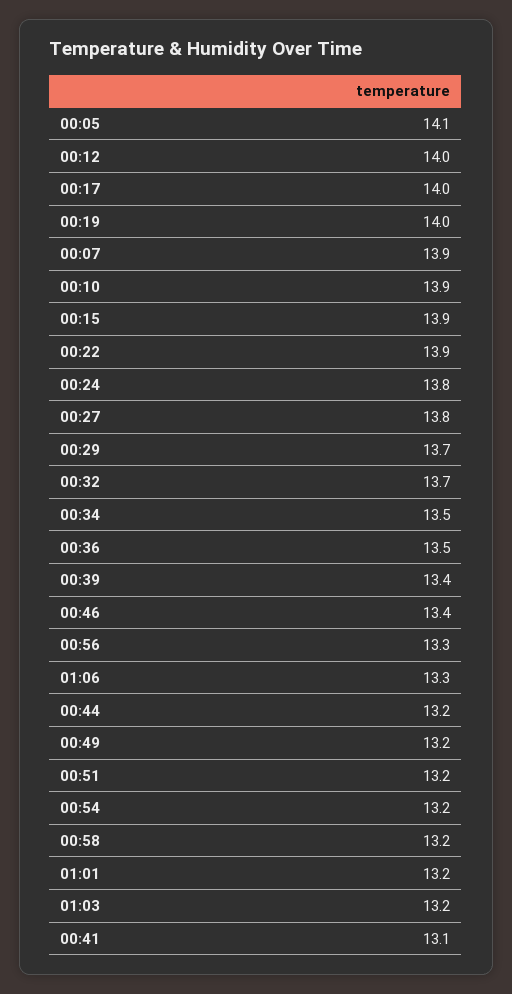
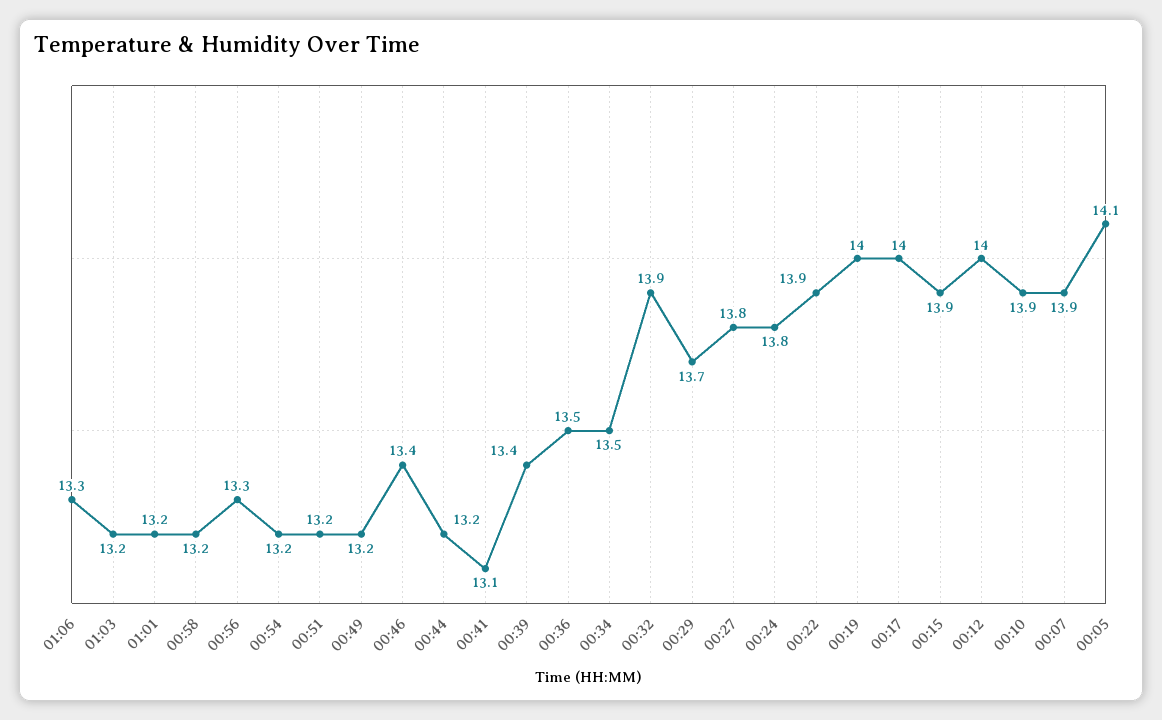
  {
    "00:05": 14.1,
    "00:12": 14,
    "00:17": 14,
    "00:19": 14,
    "00:07": 13.9,
    "00:10": 13.9,
    "00:15": 13.9,
    "00:22": 13.9,
    "00:24": 13.8,
    "00:27": 13.8,
    "00:29": 13.7,
-   "00:32": 13.7,
+   "00:32": 13.9,
    "00:34": 13.5,
    "00:36": 13.5,
    "00:39": 13.4,
    "00:46": 13.4,
    "00:56": 13.3,
    "01:06": 13.3,
    "00:44": 13.2,
    "00:49": 13.2,
    "00:51": 13.2,
    "00:54": 13.2,
    "00:58": 13.2,
    "01:01": 13.2,
    "01:03": 13.2,
    "00:41": 13.1
  }

